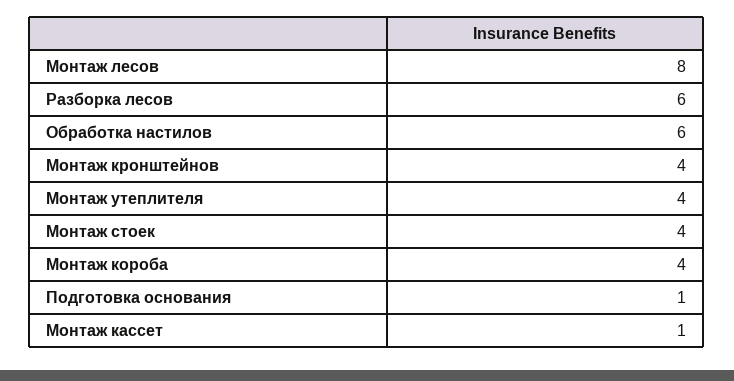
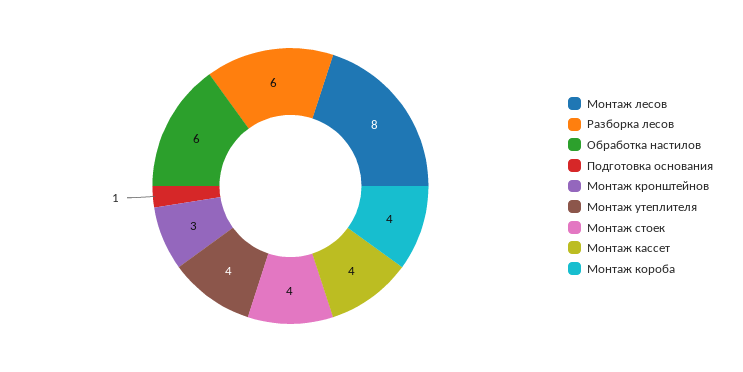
  {
    "Монтаж лесов": 8,
    "Разборка лесов": 6,
    "Обработка настилов": 6,
-   "Монтаж кронштейнов": 4,
+   "Монтаж кронштейнов": 3,
    "Монтаж утеплителя": 4,
    "Монтаж стоек": 4,
    "Монтаж короба": 4,
    "Подготовка основания": 1,
-   "Монтаж кассет": 1
+   "Монтаж кассет": 4
  }

